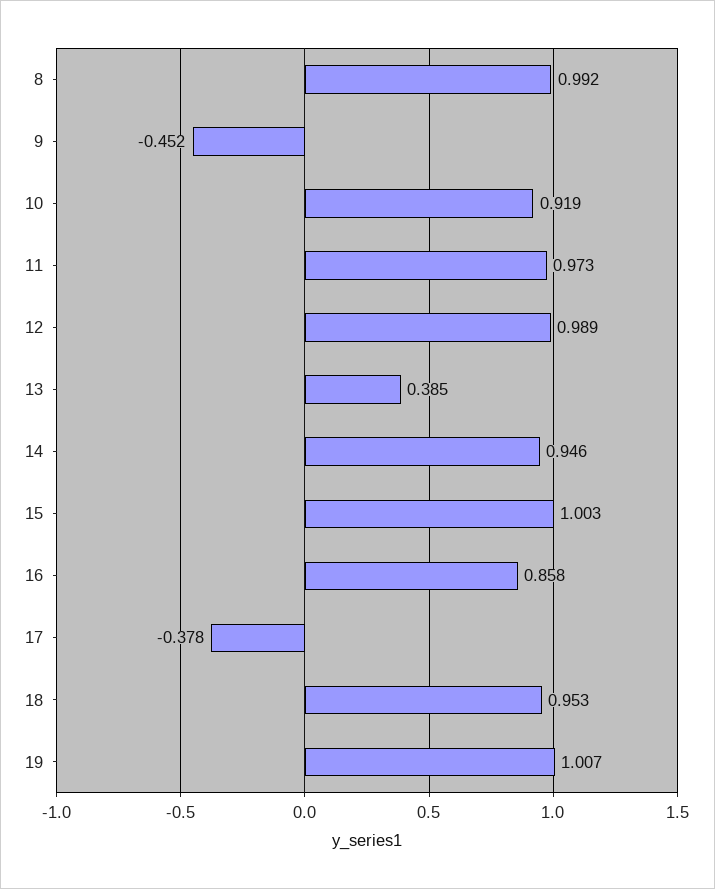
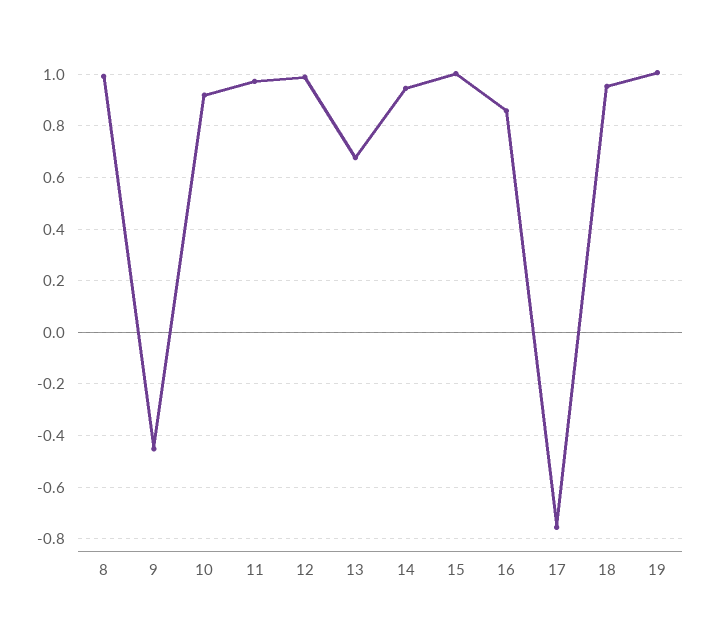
  {
    "8": 0.992,
    "9": -0.452,
    "10": 0.919,
    "11": 0.973,
    "12": 0.989,
-   "13": 0.385,
+   "13": 0.675,
    "14": 0.946,
    "15": 1.003,
    "16": 0.858,
-   "17": -0.378,
+   "17": -0.75,
    "18": 0.953,
    "19": 1.007
  }

